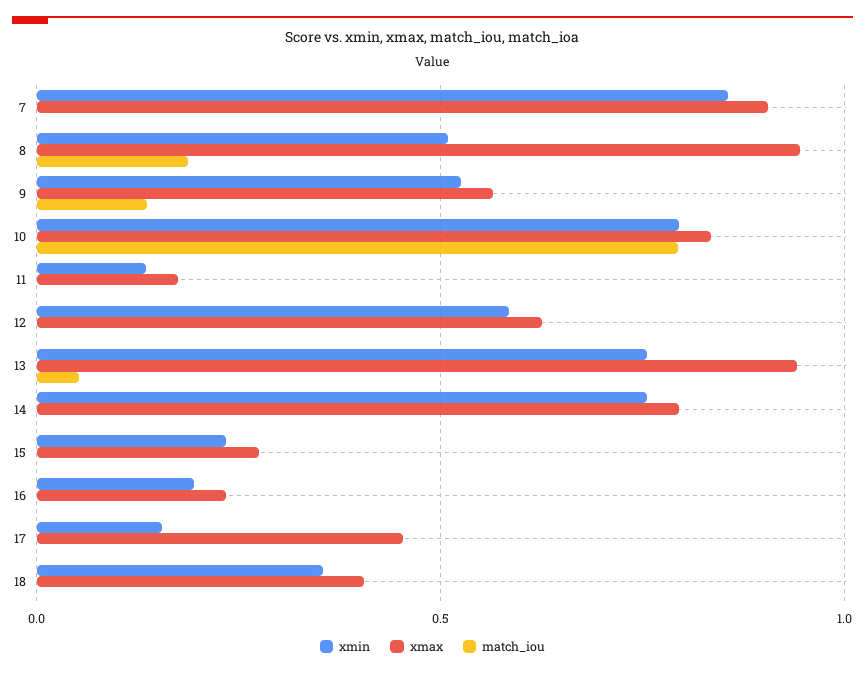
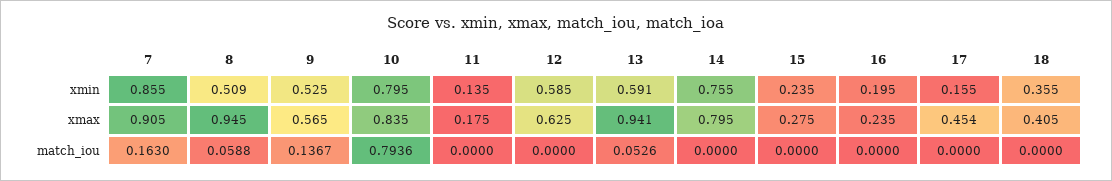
  {
    "xmin": {
      "7": 0.855,
      "8": 0.509,
      "9": 0.525,
      "10": 0.795,
      "11": 0.135,
      "12": 0.585,
-     "13": 0.75,
+     "13": 0.591,
      "14": 0.755,
      "15": 0.235,
      "16": 0.195,
      "17": 0.155,
      "18": 0.355
    },
    "xmax": {
      "7": 0.905,
      "8": 0.945,
      "9": 0.565,
      "10": 0.835,
      "11": 0.175,
      "12": 0.625,
      "13": 0.941,
      "14": 0.795,
      "15": 0.275,
      "16": 0.235,
      "17": 0.454,
      "18": 0.405
    },
    "match_iou": {
-     "7": 0,
+     "7": 0.163,
-     "8": 0.2,
+     "8": 0.0588,
      "9": 0.1367,
      "10": 0.7936,
      "11": 0,
      "12": 0,
      "13": 0.0526,
      "14": 0,
      "15": 0,
      "16": 0,
      "17": 0,
      "18": 0
    }
  }

